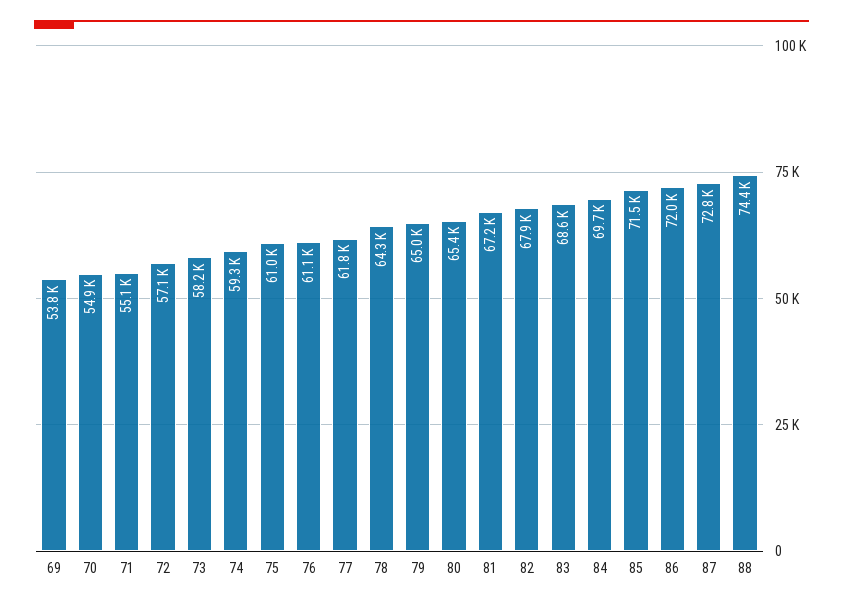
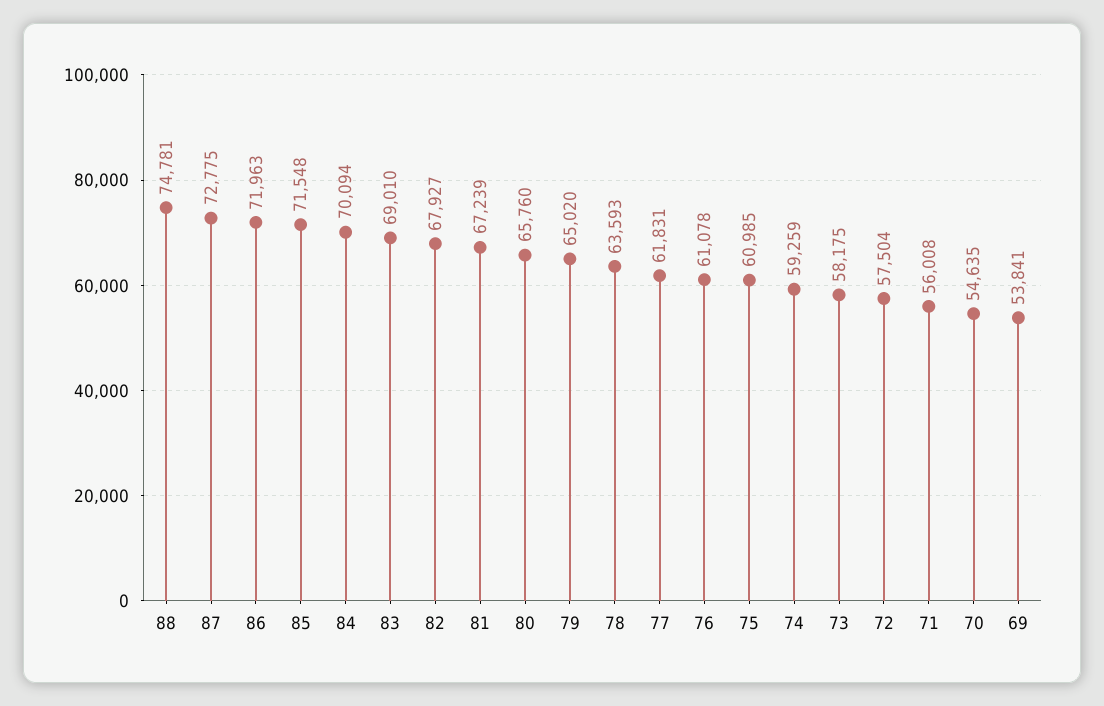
  {
    "69": 53841,
-   "70": 54900,
+   "70": 54635,
-   "71": 55100,
+   "71": 56008,
-   "72": 57100,
+   "72": 57504,
    "73": 58175,
    "74": 59259,
    "75": 60985,
    "76": 61078,
    "77": 61831,
-   "78": 64300,
+   "78": 63593,
    "79": 65020,
-   "80": 65400,
+   "80": 65760,
    "81": 67239,
    "82": 67927,
-   "83": 68600,
+   "83": 69010,
-   "84": 69700,
+   "84": 70094,
    "85": 71548,
    "86": 71963,
    "87": 72775,
-   "88": 74400
+   "88": 74781
  }

